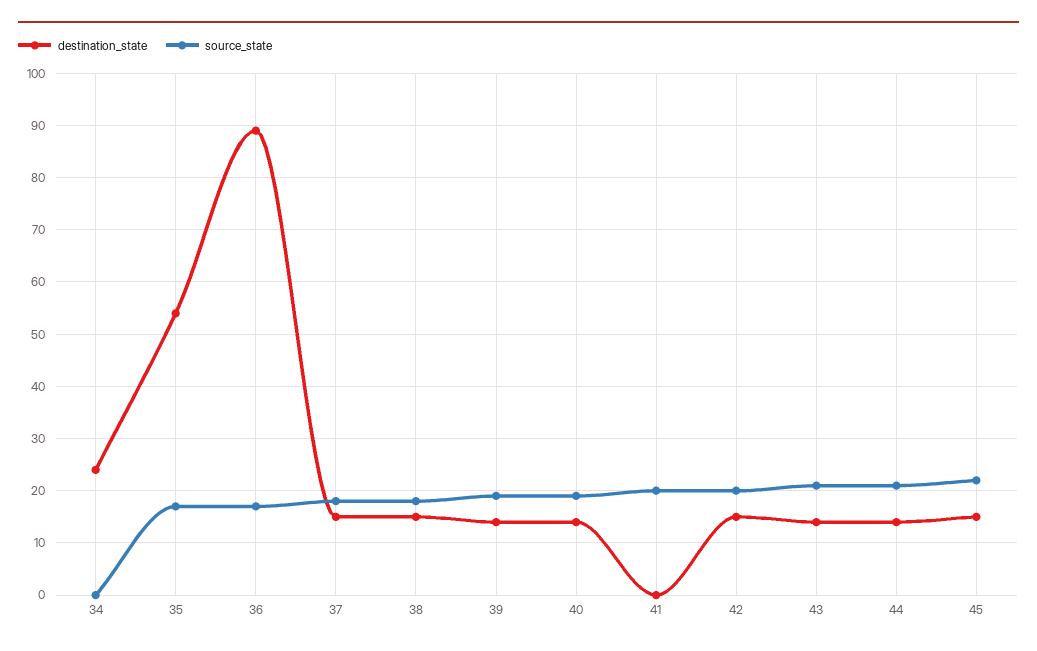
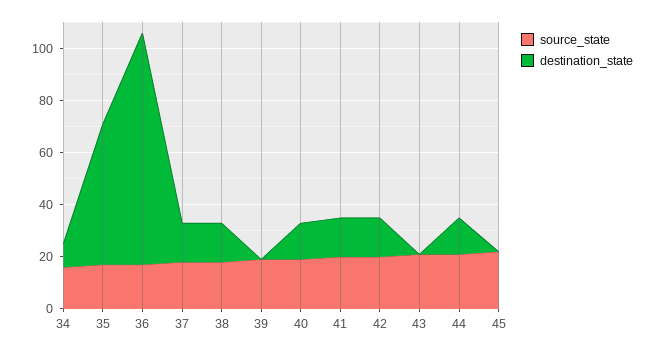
  {
    "destination_state": {
-     "34": 25,
+     "34": 10,
      "35": 55,
      "36": 90,
      "37": 15,
      "38": 15,
-     "39": 15,
+     "39": 0,
      "40": 15,
-     "41": 0,
+     "41": 15,
      "42": 15,
-     "43": 15,
+     "43": 0,
      "44": 15,
-     "45": 15
+     "45": 0
    },
    "source_state": {
-     "34": 0,
+     "34": 15,
      "35": 15,
      "36": 15,
      "37": 20,
      "38": 20,
      "39": 20,
      "40": 20,
      "41": 20,
      "42": 20,
      "43": 20,
      "44": 20,
      "45": 20
    }
  }

